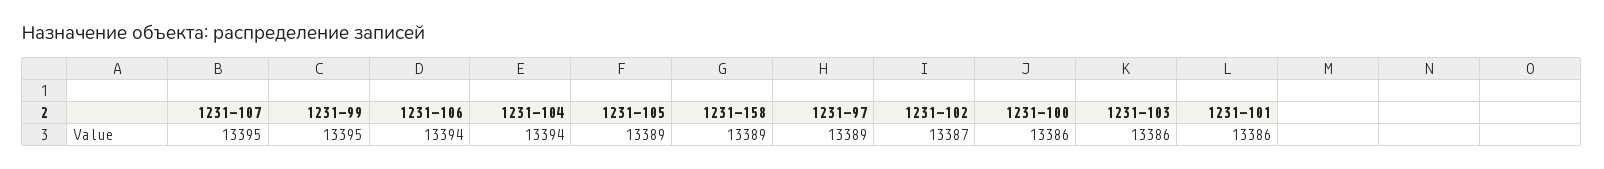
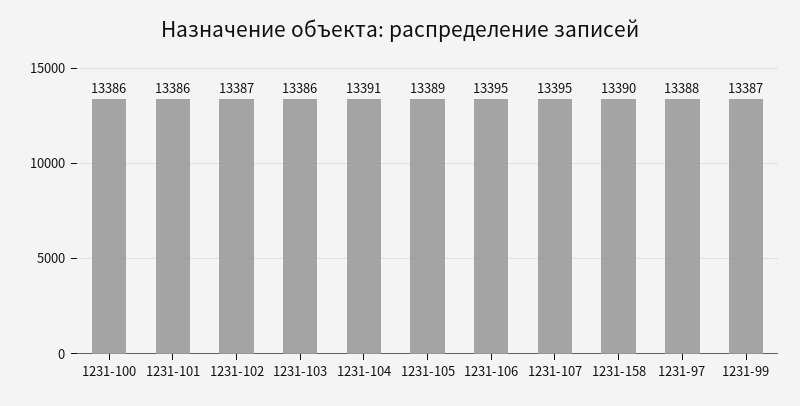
  {
    "1231-107": 13395,
-   "1231-99": 13395,
+   "1231-99": 13387,
-   "1231-106": 13394,
+   "1231-106": 13395,
-   "1231-104": 13394,
+   "1231-104": 13391,
    "1231-105": 13389,
-   "1231-158": 13389,
+   "1231-158": 13390,
-   "1231-97": 13389,
+   "1231-97": 13388,
    "1231-102": 13387,
    "1231-100": 13386,
    "1231-103": 13386,
    "1231-101": 13386
  }

